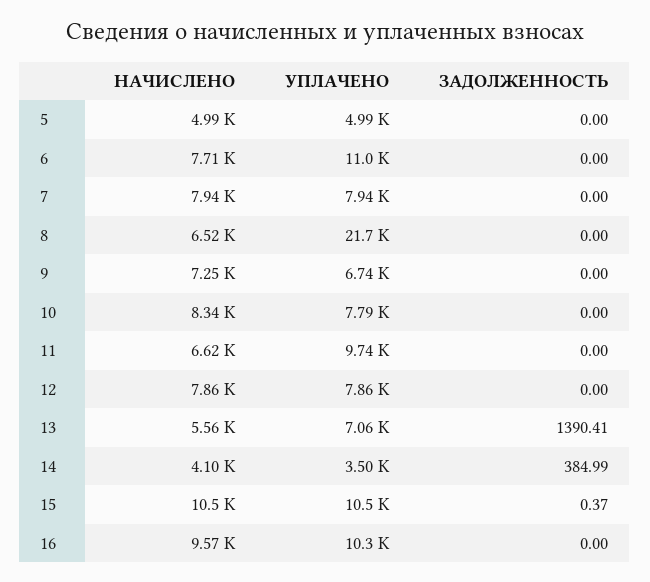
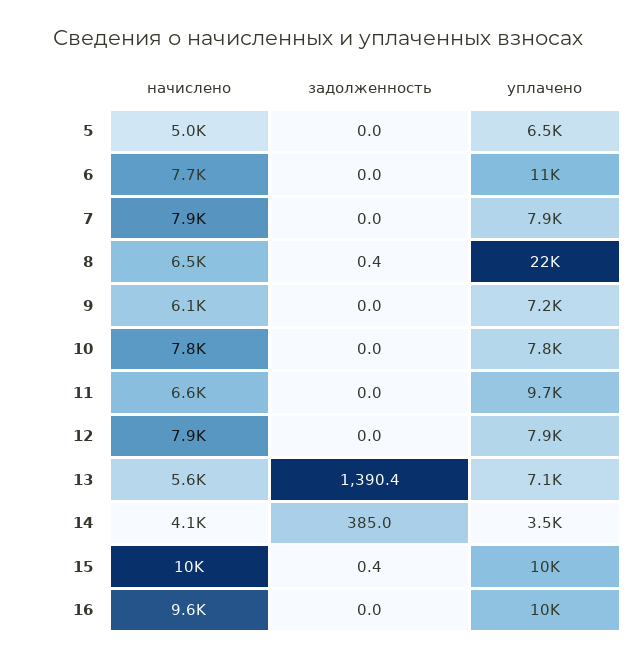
  {
    "НАЧИСЛЕНО": {
      "5": 4990,
      "6": 7710,
      "7": 7940,
      "8": 6520,
-     "9": 7250,
+     "9": 6100,
-     "10": 8340,
+     "10": 7800,
      "11": 6620,
      "12": 7860,
      "13": 5560,
      "14": 4100,
      "15": 10500,
      "16": 9570
    },
    "УПЛАЧЕНО": {
-     "5": 4990,
+     "5": 6500,
      "6": 11000,
      "7": 7940,
      "8": 21700,
-     "9": 6740,
+     "9": 7200,
      "10": 7790,
      "11": 9740,
      "12": 7860,
      "13": 7060,
      "14": 3500,
      "15": 10500,
      "16": 10300
    },
    "ЗАДОЛЖЕННОСТЬ": {
      "5": 0,
      "6": 0,
      "7": 0,
-     "8": 0,
+     "8": 0.4,
      "9": 0,
      "10": 0,
      "11": 0,
      "12": 0,
      "13": 1390.41,
      "14": 384.99,
      "15": 0.37,
      "16": 0
    }
  }

